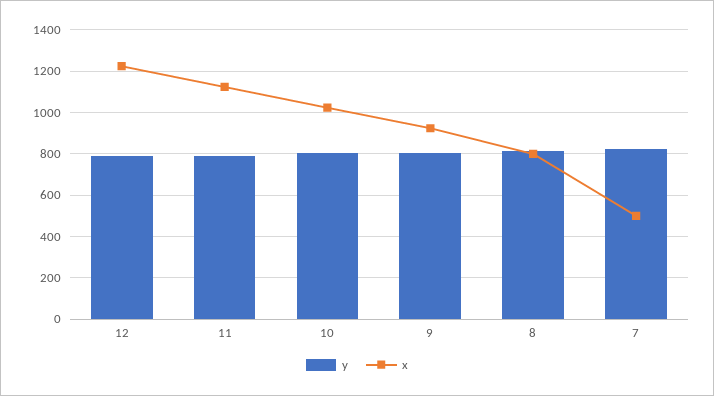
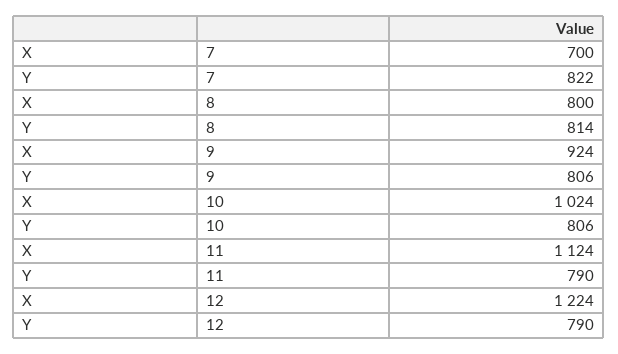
  {
    "y": {
      "12": 790,
      "11": 790,
      "10": 806,
      "9": 806,
      "8": 814,
      "7": 822
    },
    "x": {
      "12": 1224,
      "11": 1124,
      "10": 1024,
      "9": 924,
      "8": 800,
-     "7": 500
+     "7": 700
    }
  }

